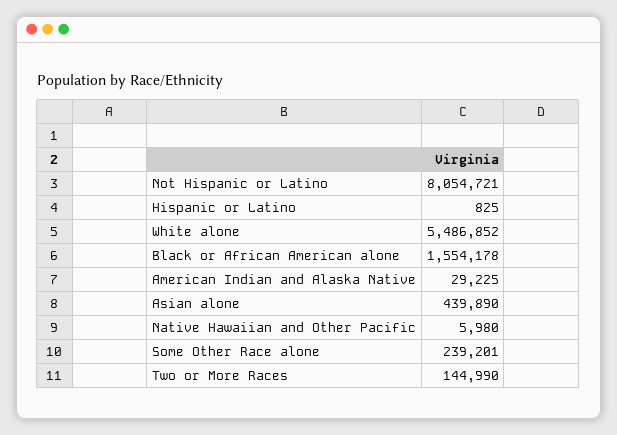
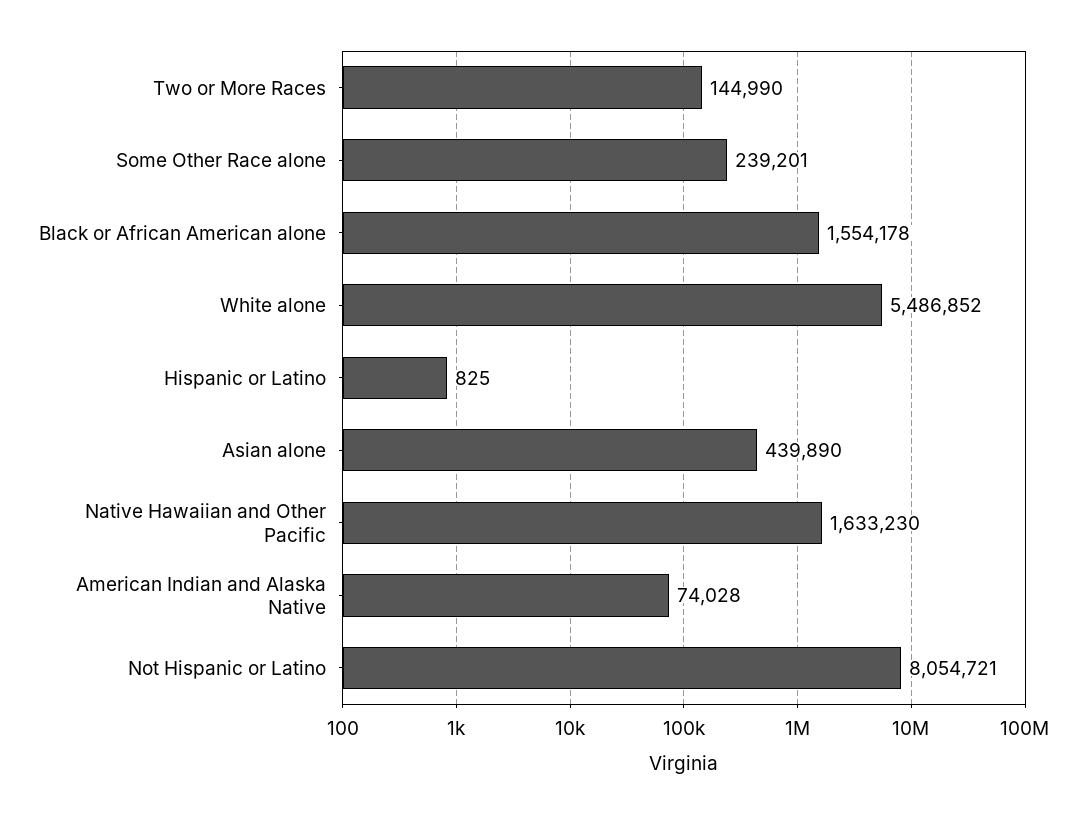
  {
    "Not Hispanic or Latino": 8054721,
    "Hispanic or Latino": 825,
    "White alone": 5486852,
    "Black or African American alone": 1554178,
-   "American Indian and Alaska Native": 29225,
+   "American Indian and Alaska Native": 74028,
    "Asian alone": 439890,
-   "Native Hawaiian and Other Pacific": 5980,
+   "Native Hawaiian and Other Pacific": 1633230,
    "Some Other Race alone": 239201,
    "Two or More Races": 144990
  }

